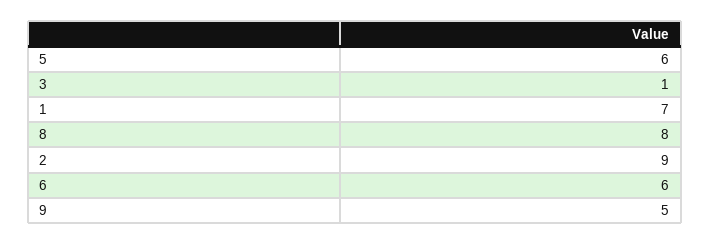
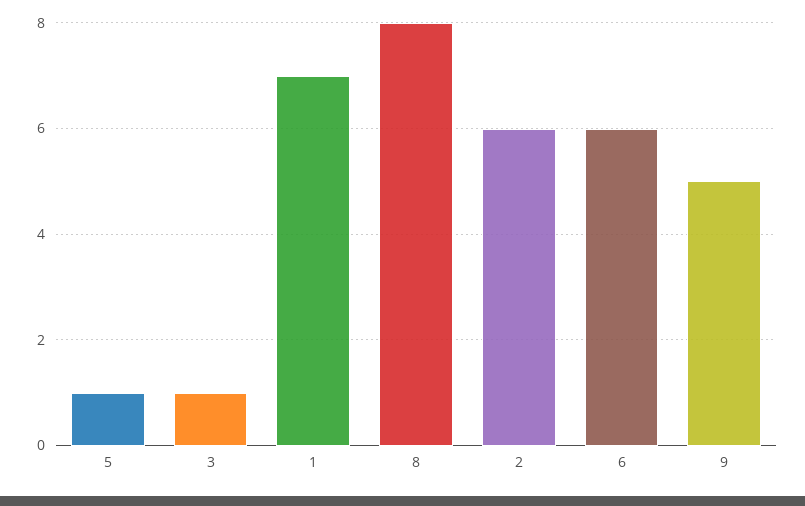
  {
-   "5": 6,
+   "5": 1,
    "3": 1,
    "1": 7,
    "8": 8,
-   "2": 9,
+   "2": 6,
    "6": 6,
    "9": 5
  }

